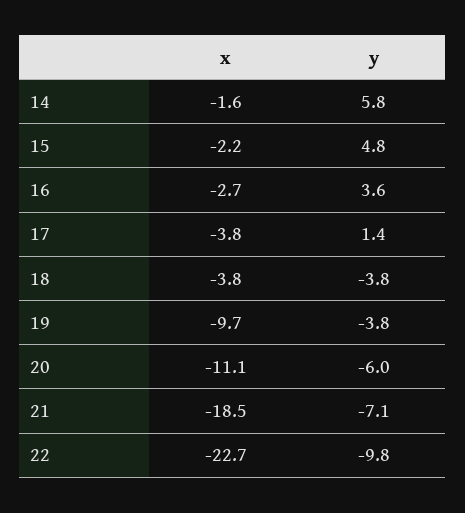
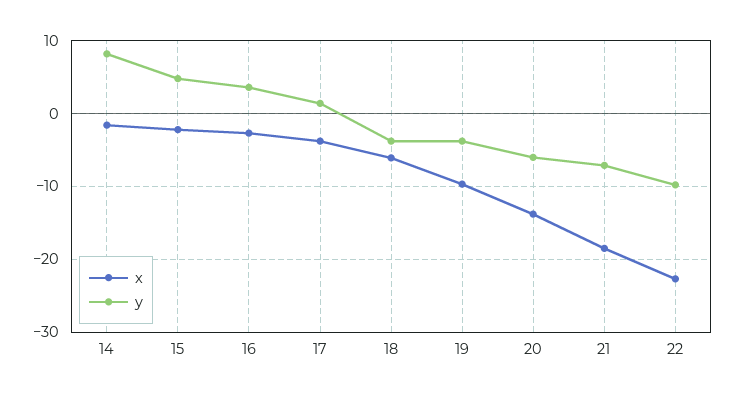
  {
    "x": {
      "14": -1.6,
      "15": -2.2,
      "16": -2.7,
      "17": -3.8,
-     "18": -3.8,
+     "18": -6,
      "19": -9.7,
-     "20": -11.1,
+     "20": -14,
      "21": -18.5,
      "22": -22.7
    },
    "y": {
-     "14": 5.8,
+     "14": 8,
      "15": 4.8,
      "16": 3.6,
      "17": 1.4,
      "18": -3.8,
      "19": -3.8,
      "20": -6,
      "21": -7.1,
      "22": -9.8
    }
  }

